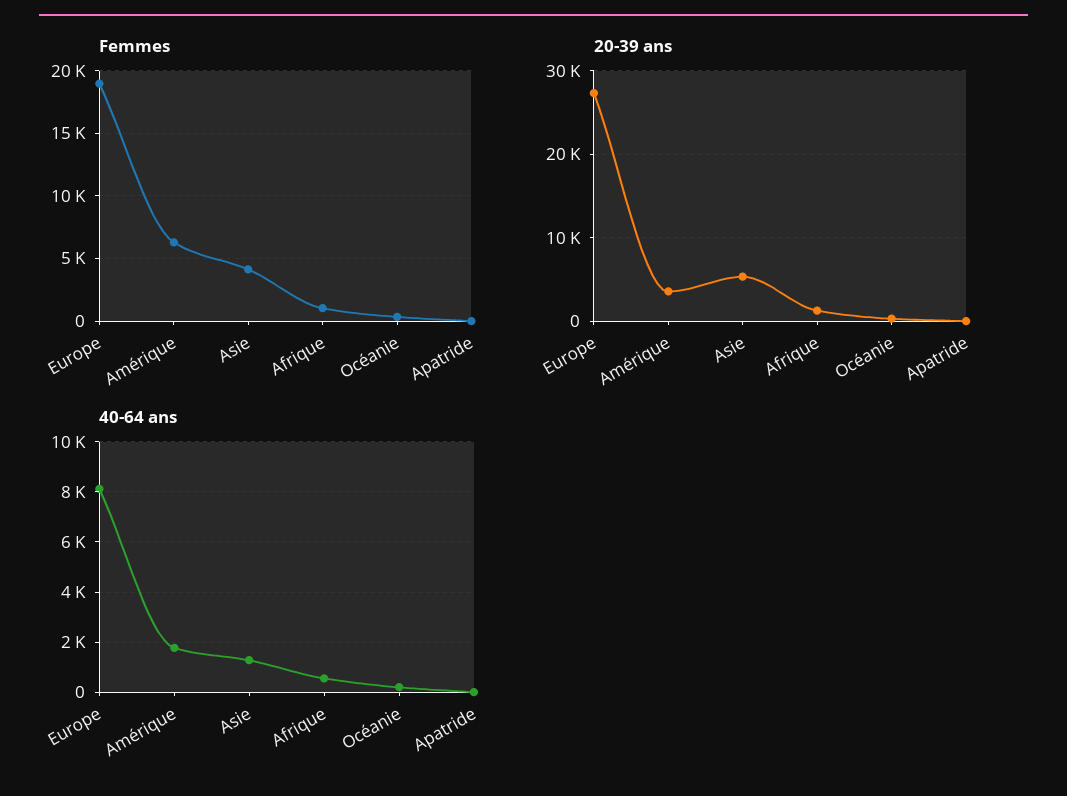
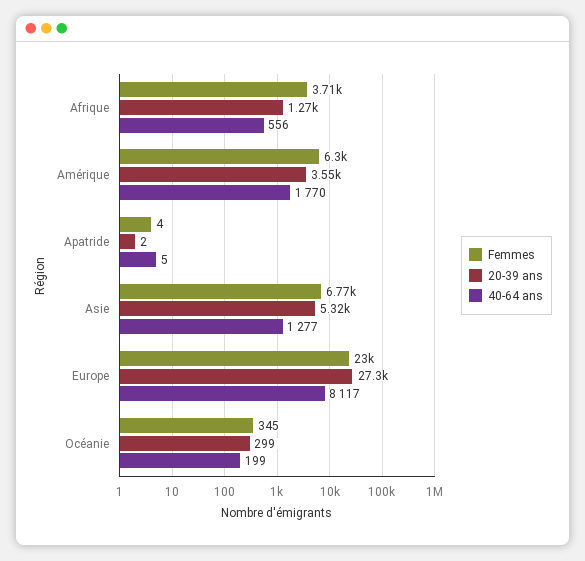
  {
    "Femmes": {
-     "Europe": 19000,
+     "Europe": 23000,
      "Amérique": 6300,
-     "Asie": 4000,
+     "Asie": 6770,
-     "Afrique": 1000,
+     "Afrique": 3710,
      "Océanie": 345,
      "Apatride": 4
    },
    "20-39 ans": {
      "Europe": 27300,
      "Amérique": 3550,
      "Asie": 5320,
      "Afrique": 1270,
      "Océanie": 299,
      "Apatride": 2
    },
    "40-64 ans": {
      "Europe": 8117,
      "Amérique": 1770,
      "Asie": 1277,
      "Afrique": 556,
      "Océanie": 199,
      "Apatride": 5
    }
  }

